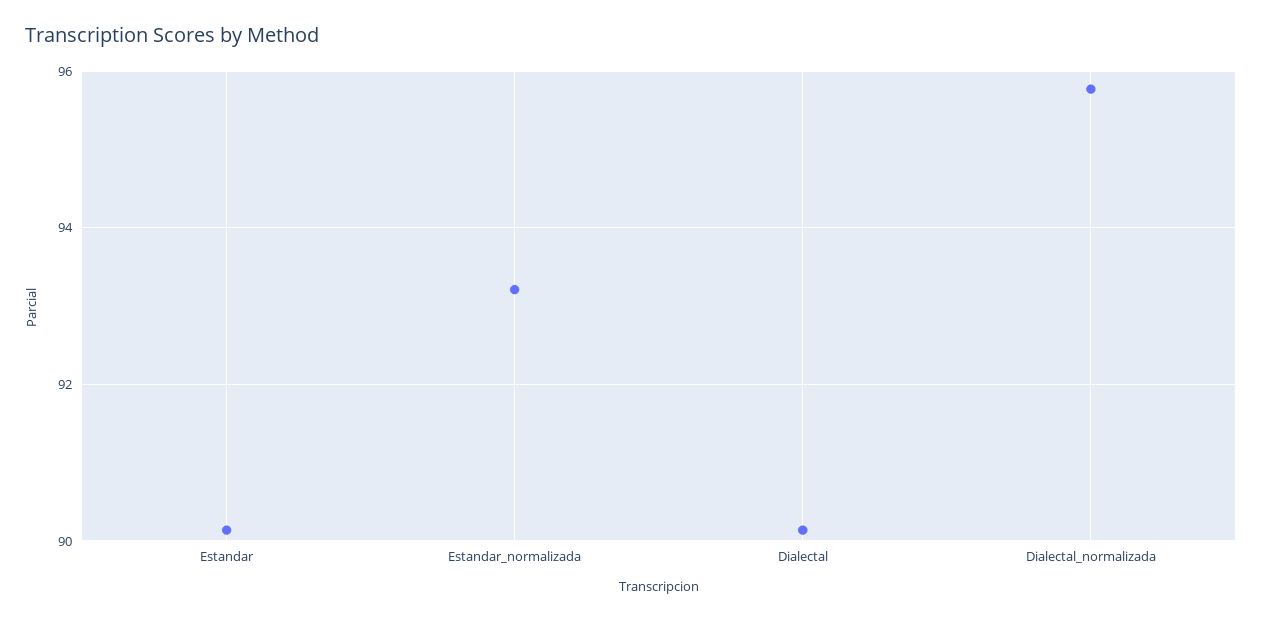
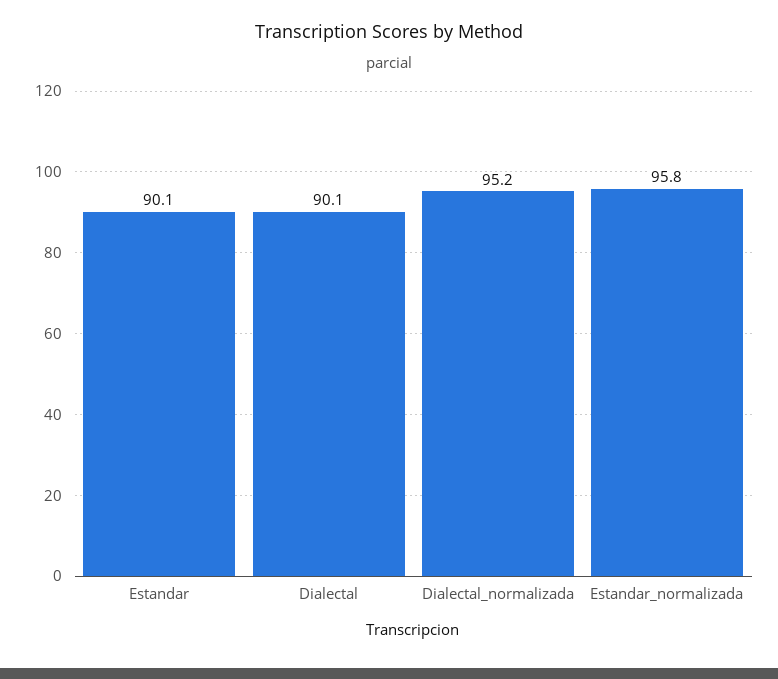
  {
    "Estandar": 90.1,
-   "Estandar_normalizada": 93.2,
+   "Estandar_normalizada": 95.8,
    "Dialectal": 90.1,
-   "Dialectal_normalizada": 95.8
+   "Dialectal_normalizada": 95.2
  }

